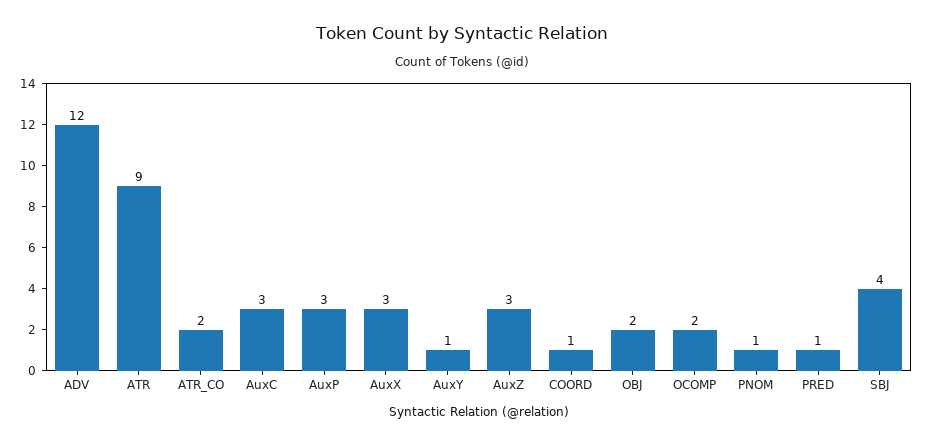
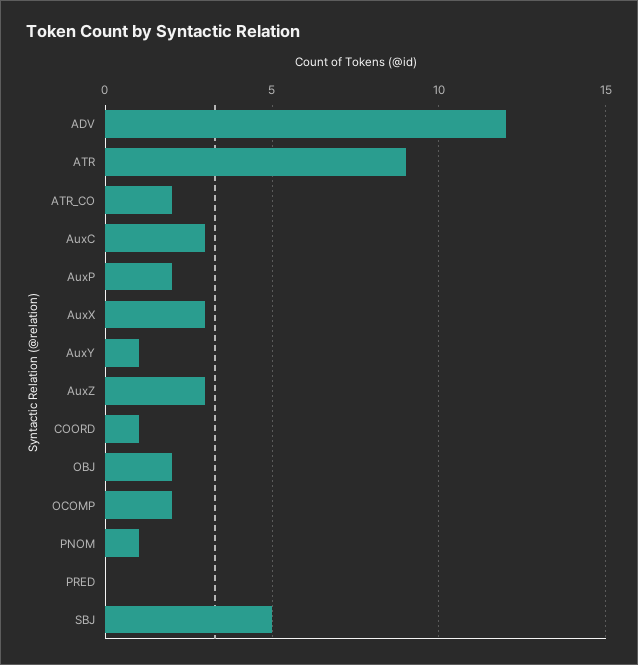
  {
    "ADV": 12,
    "ATR": 9,
    "ATR_CO": 2,
    "AuxC": 3,
-   "AuxP": 3,
+   "AuxP": 2,
    "AuxX": 3,
    "AuxY": 1,
    "AuxZ": 3,
    "COORD": 1,
    "OBJ": 2,
    "OCOMP": 2,
    "PNOM": 1,
-   "PRED": 1,
+   "PRED": 0,
-   "SBJ": 4
+   "SBJ": 5
  }

